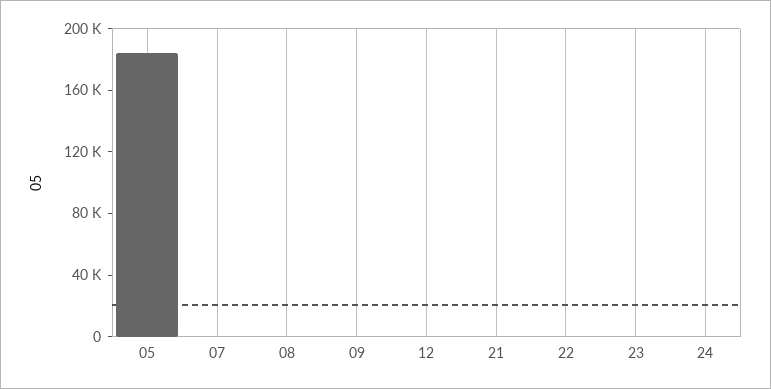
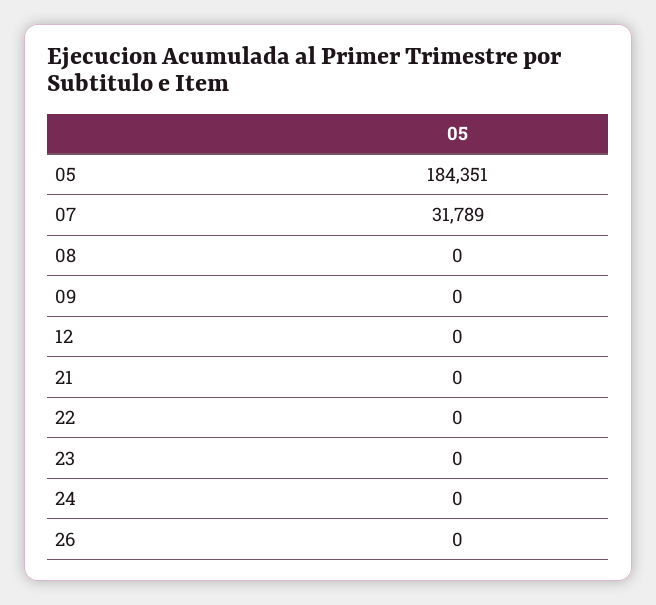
  {
    "05": 184351,
-   "07": 0,
+   "07": 31789,
    "08": 0,
    "09": 0,
    "12": 0,
    "21": 0,
    "22": 0,
    "23": 0,
-   "24": 0
+   "24": 0,
+   "26": 0
  }

